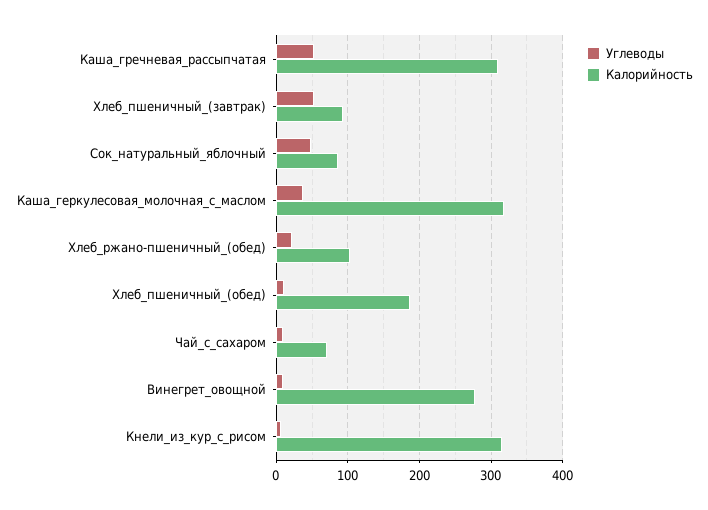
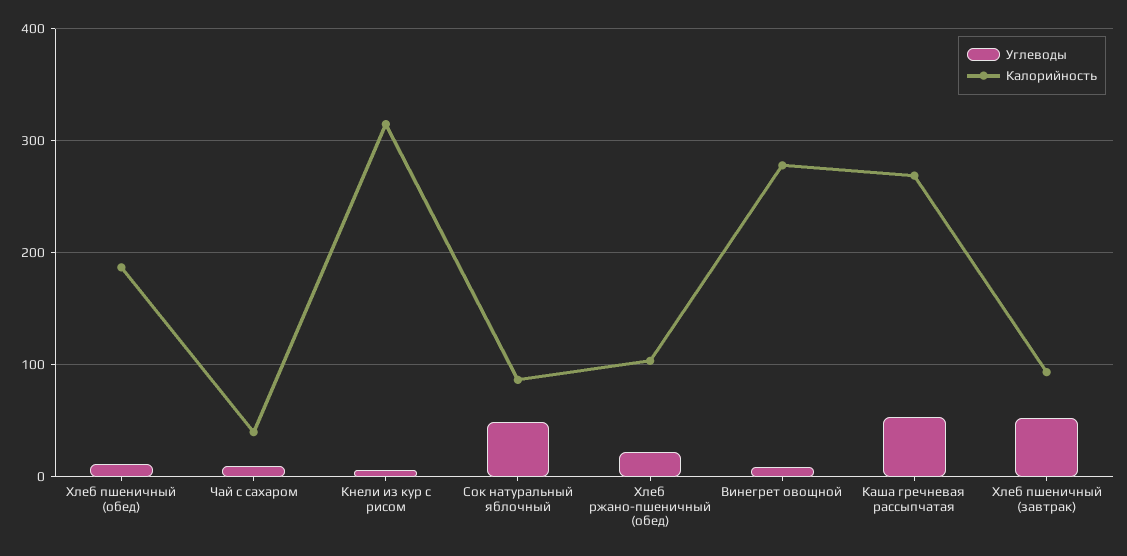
  {
    "Углеводы": {
      "Каша_гречневая_рассыпчатая": 50,
      "Хлеб_пшеничный_(завтрак)": 50,
      "Сок_натуральный_яблочный": 50,
-     "Каша_геркулесовая_молочная_с_маслом": 40,
      "Хлеб_ржано-пшеничный_(обед)": 20,
      "Хлеб_пшеничный_(обед)": 10,
      "Чай_с_сахаром": 10,
      "Винегрет_овощной": 10,
      "Кнели_из_кур_с_рисом": 10
    },
    "Калорийность": {
-     "Каша_гречневая_рассыпчатая": 310,
+     "Каша_гречневая_рассыпчатая": 270,
      "Хлеб_пшеничный_(завтрак)": 90,
      "Сок_натуральный_яблочный": 90,
-     "Каша_геркулесовая_молочная_с_маслом": 320,
      "Хлеб_ржано-пшеничный_(обед)": 100,
      "Хлеб_пшеничный_(обед)": 190,
-     "Чай_с_сахаром": 70,
+     "Чай_с_сахаром": 40,
      "Винегрет_овощной": 280,
      "Кнели_из_кур_с_рисом": 320
    }
  }

